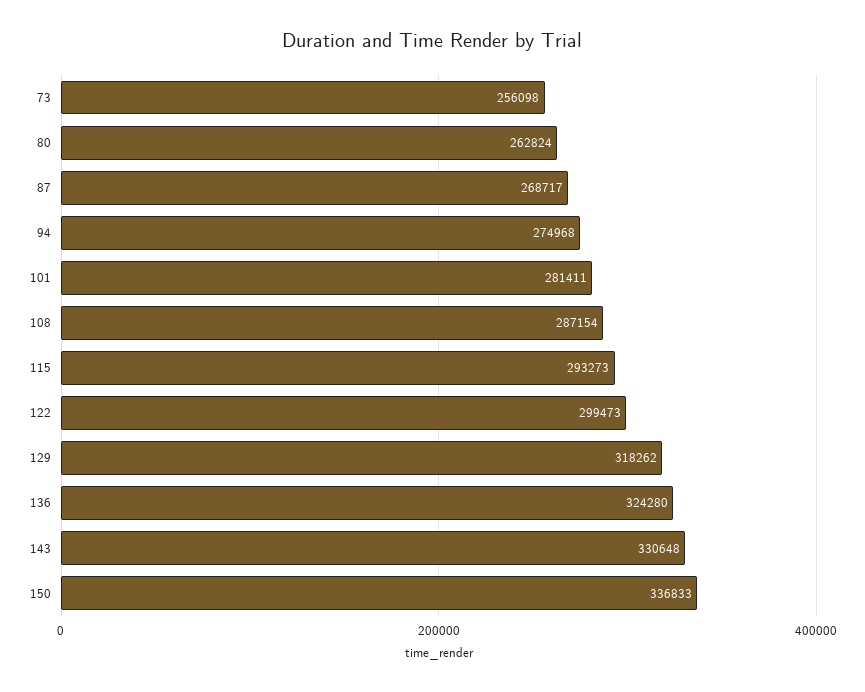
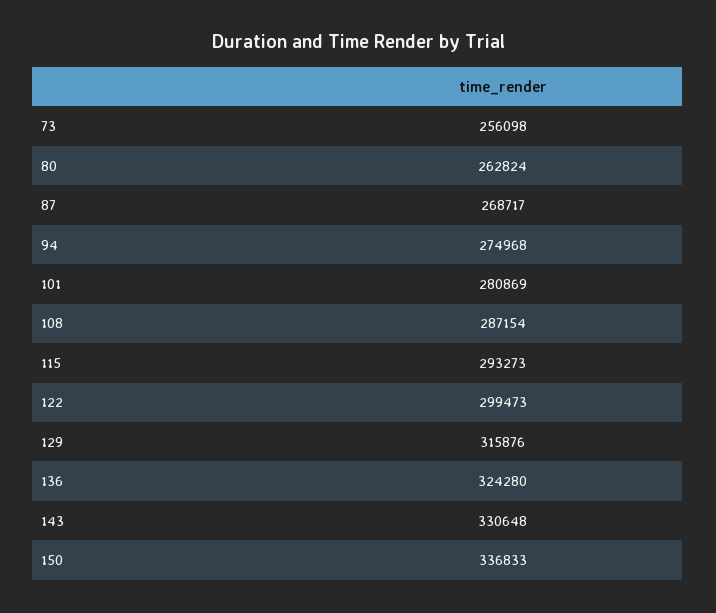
  {
    "73": 256098,
    "80": 262824,
    "87": 268717,
    "94": 274968,
-   "101": 281411,
+   "101": 280869,
    "108": 287154,
    "115": 293273,
    "122": 299473,
-   "129": 318262,
+   "129": 315876,
    "136": 324280,
    "143": 330648,
    "150": 336833
  }

